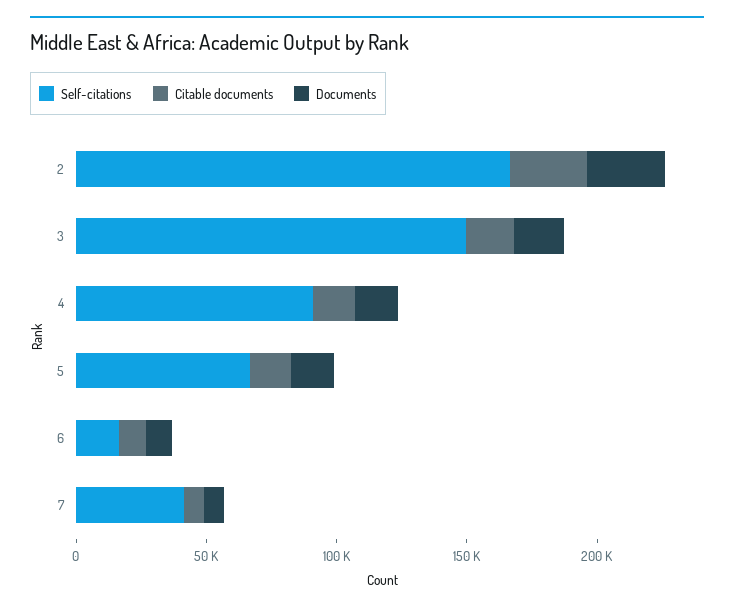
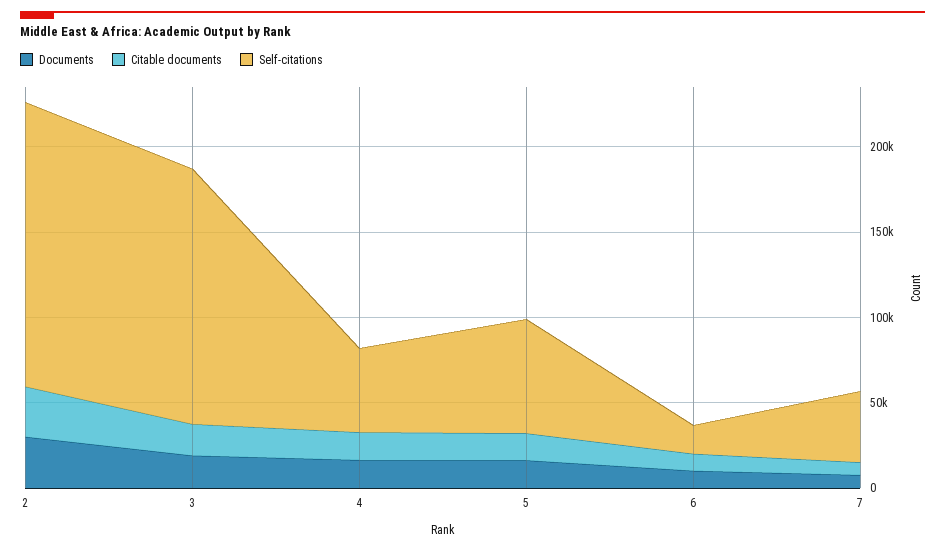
  {
    "Self-citations": {
      "2": 170000,
      "3": 150000,
-     "4": 90000,
+     "4": 50000,
      "5": 70000,
      "6": 20000,
      "7": 40000
    },
    "Citable documents": {
      "2": 30000,
      "3": 20000,
      "4": 20000,
      "5": 20000,
      "6": 10000,
      "7": 10000
    },
    "Documents": {
      "2": 30000,
      "3": 20000,
      "4": 20000,
      "5": 20000,
      "6": 10000,
      "7": 10000
    }
  }

